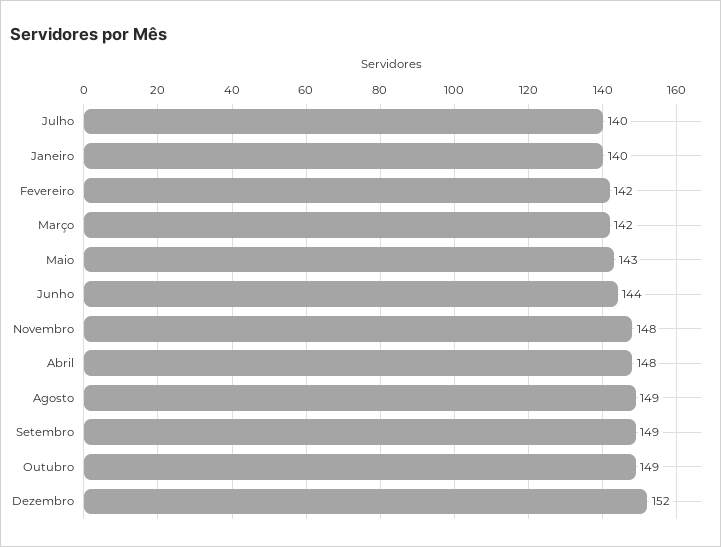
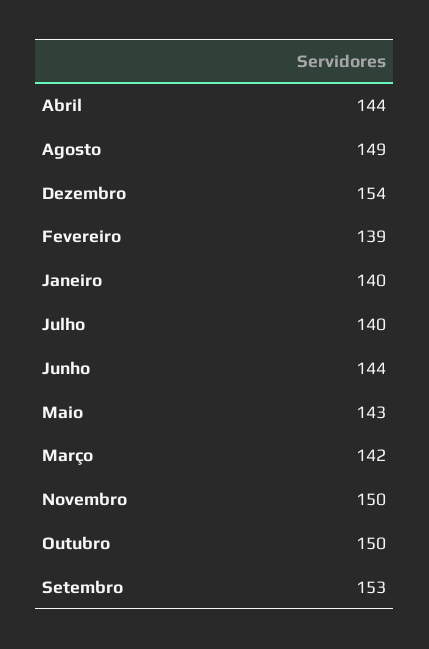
  {
    "Julho": 140,
    "Janeiro": 140,
-   "Fevereiro": 142,
+   "Fevereiro": 139,
    "Março": 142,
    "Maio": 143,
    "Junho": 144,
-   "Novembro": 148,
+   "Novembro": 150,
-   "Abril": 148,
+   "Abril": 144,
    "Agosto": 149,
-   "Setembro": 149,
+   "Setembro": 153,
-   "Outubro": 149,
+   "Outubro": 150,
-   "Dezembro": 152
+   "Dezembro": 154
  }

